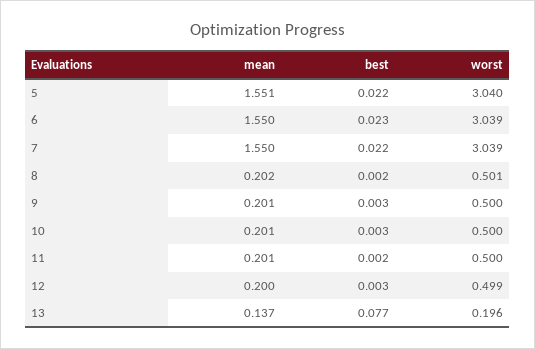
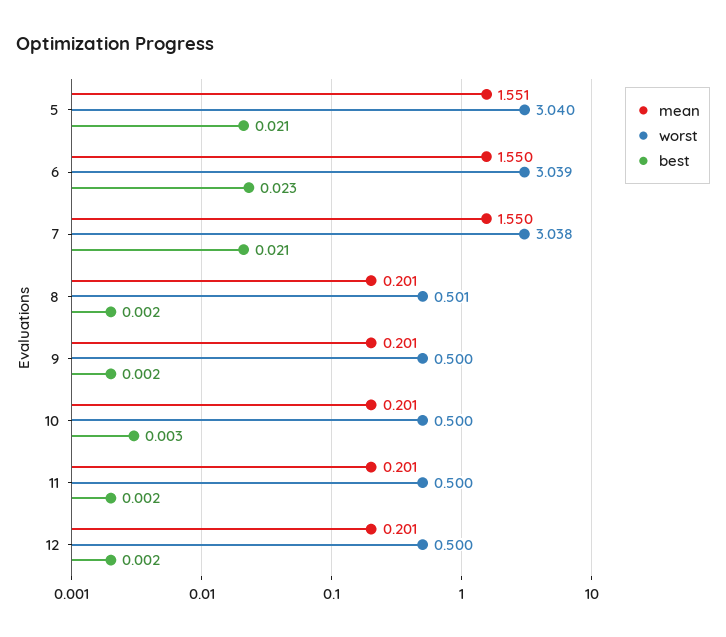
  {
    "mean": {
      "5": 1.551,
      "6": 1.55,
      "7": 1.55,
-     "8": 0.202,
+     "8": 0.201,
      "9": 0.201,
      "10": 0.201,
      "11": 0.201,
-     "12": 0.2,
+     "12": 0.201
-     "13": 0.137
    },
    "best": {
-     "5": 0.022,
+     "5": 0.021,
      "6": 0.023,
-     "7": 0.022,
+     "7": 0.021,
      "8": 0.002,
-     "9": 0.003,
+     "9": 0.002,
      "10": 0.003,
      "11": 0.002,
-     "12": 0.003,
+     "12": 0.002
-     "13": 0.077
    },
    "worst": {
      "5": 3.04,
      "6": 3.039,
-     "7": 3.039,
+     "7": 3.038,
      "8": 0.501,
      "9": 0.5,
      "10": 0.5,
      "11": 0.5,
-     "12": 0.499,
+     "12": 0.5
-     "13": 0.196
    }
  }

